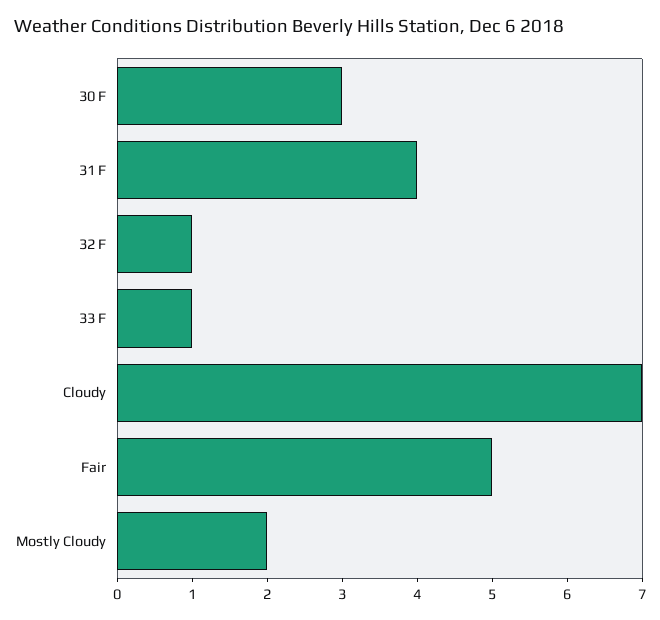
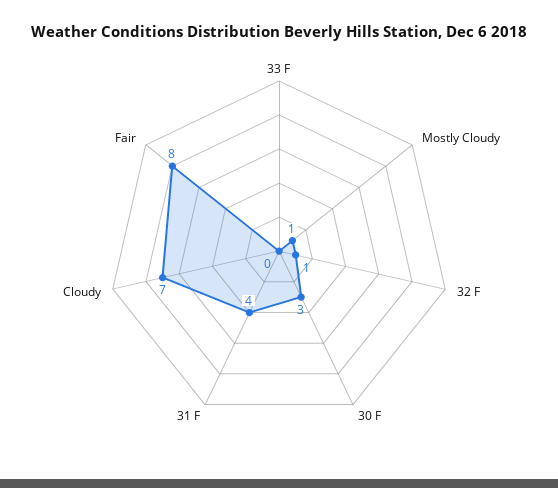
  {
    "30 F": 3,
    "31 F": 4,
    "32 F": 1,
-   "33 F": 1,
+   "33 F": 0,
    "Cloudy": 7,
-   "Fair": 5,
+   "Fair": 8,
-   "Mostly Cloudy": 2
+   "Mostly Cloudy": 1
  }

